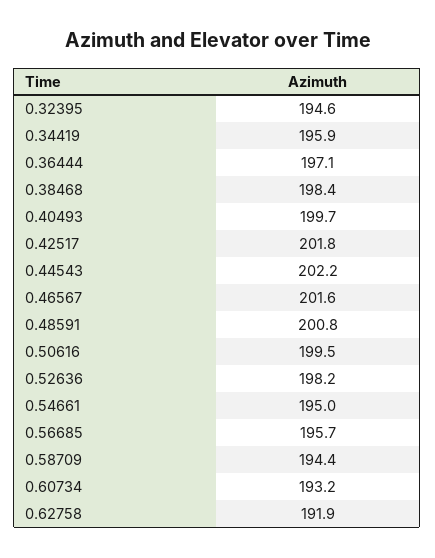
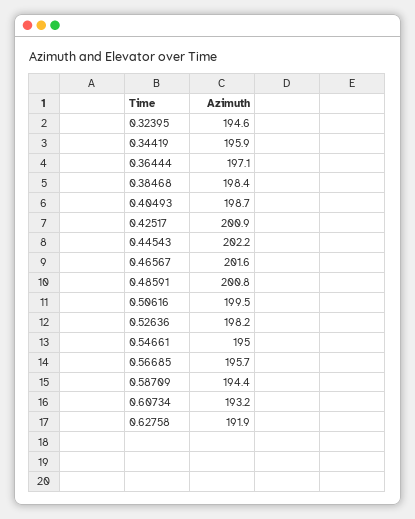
  {
    "0.32395": 194.6,
    "0.34419": 195.9,
    "0.36444": 197.1,
    "0.38468": 198.4,
-   "0.40493": 199.7,
+   "0.40493": 198.7,
-   "0.42517": 201.8,
+   "0.42517": 200.9,
    "0.44543": 202.2,
    "0.46567": 201.6,
    "0.48591": 200.8,
    "0.50616": 199.5,
    "0.52636": 198.2,
    "0.54661": 195,
    "0.56685": 195.7,
    "0.58709": 194.4,
    "0.60734": 193.2,
    "0.62758": 191.9
  }

